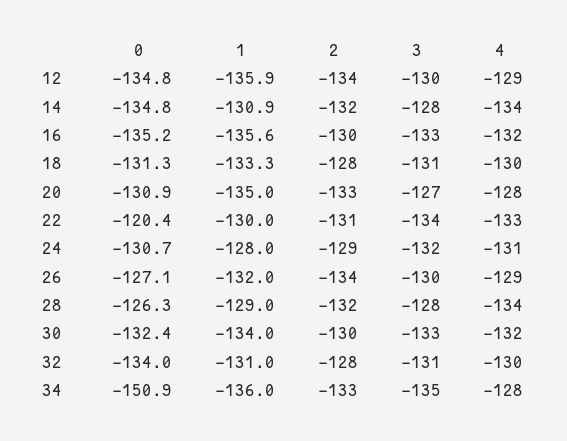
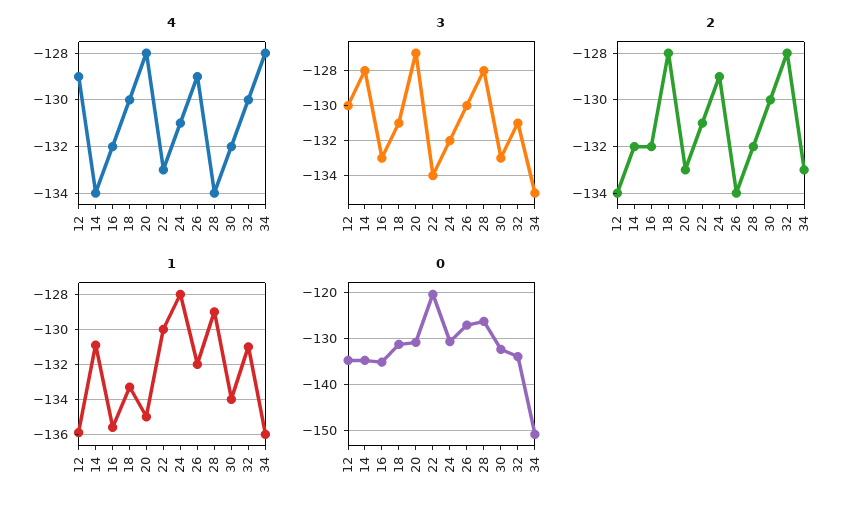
  {
    "0": {
      "12": -134.8,
      "14": -134.8,
      "16": -135.2,
      "18": -131.3,
      "20": -130.9,
      "22": -120.4,
      "24": -130.7,
      "26": -127.1,
      "28": -126.3,
      "30": -132.4,
      "32": -134,
      "34": -150.9
    },
    "1": {
      "12": -135.9,
      "14": -130.9,
      "16": -135.6,
      "18": -133.3,
      "20": -135,
      "22": -130,
      "24": -128,
      "26": -132,
      "28": -129,
      "30": -134,
      "32": -131,
      "34": -136
    },
    "2": {
      "12": -134,
      "14": -132,
-     "16": -130,
+     "16": -132,
      "18": -128,
      "20": -133,
      "22": -131,
      "24": -129,
      "26": -134,
      "28": -132,
      "30": -130,
      "32": -128,
      "34": -133
    },
    "3": {
      "12": -130,
      "14": -128,
      "16": -133,
      "18": -131,
      "20": -127,
      "22": -134,
      "24": -132,
      "26": -130,
      "28": -128,
      "30": -133,
      "32": -131,
      "34": -135
    },
    "4": {
      "12": -129,
      "14": -134,
      "16": -132,
      "18": -130,
      "20": -128,
      "22": -133,
      "24": -131,
      "26": -129,
      "28": -134,
      "30": -132,
      "32": -130,
      "34": -128
    }
  }

